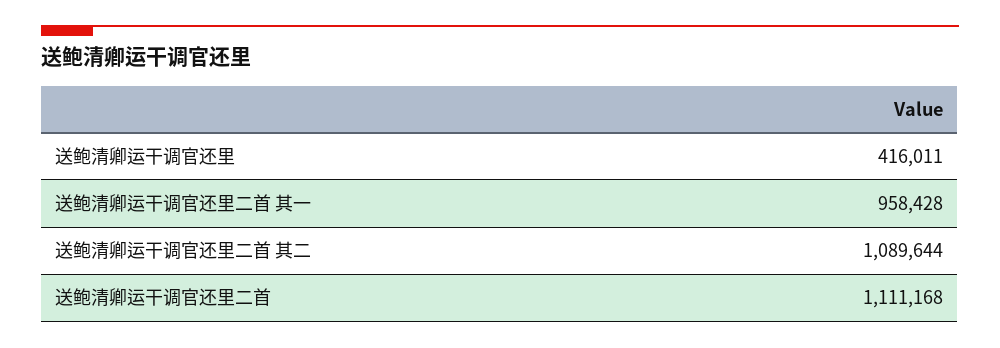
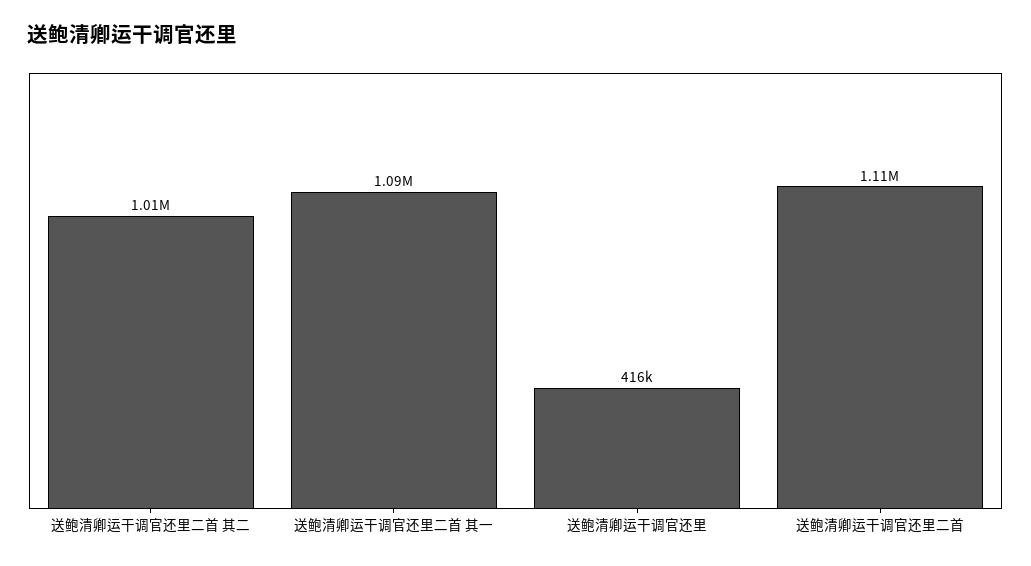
  {
    "送鲍清卿运干调官还里": 416011,
-   "送鲍清卿运干调官还里二首 其一": 958428,
+   "送鲍清卿运干调官还里二首 其一": 1090000,
-   "送鲍清卿运干调官还里二首 其二": 1089644,
+   "送鲍清卿运干调官还里二首 其二": 1010000,
    "送鲍清卿运干调官还里二首": 1111168
  }

